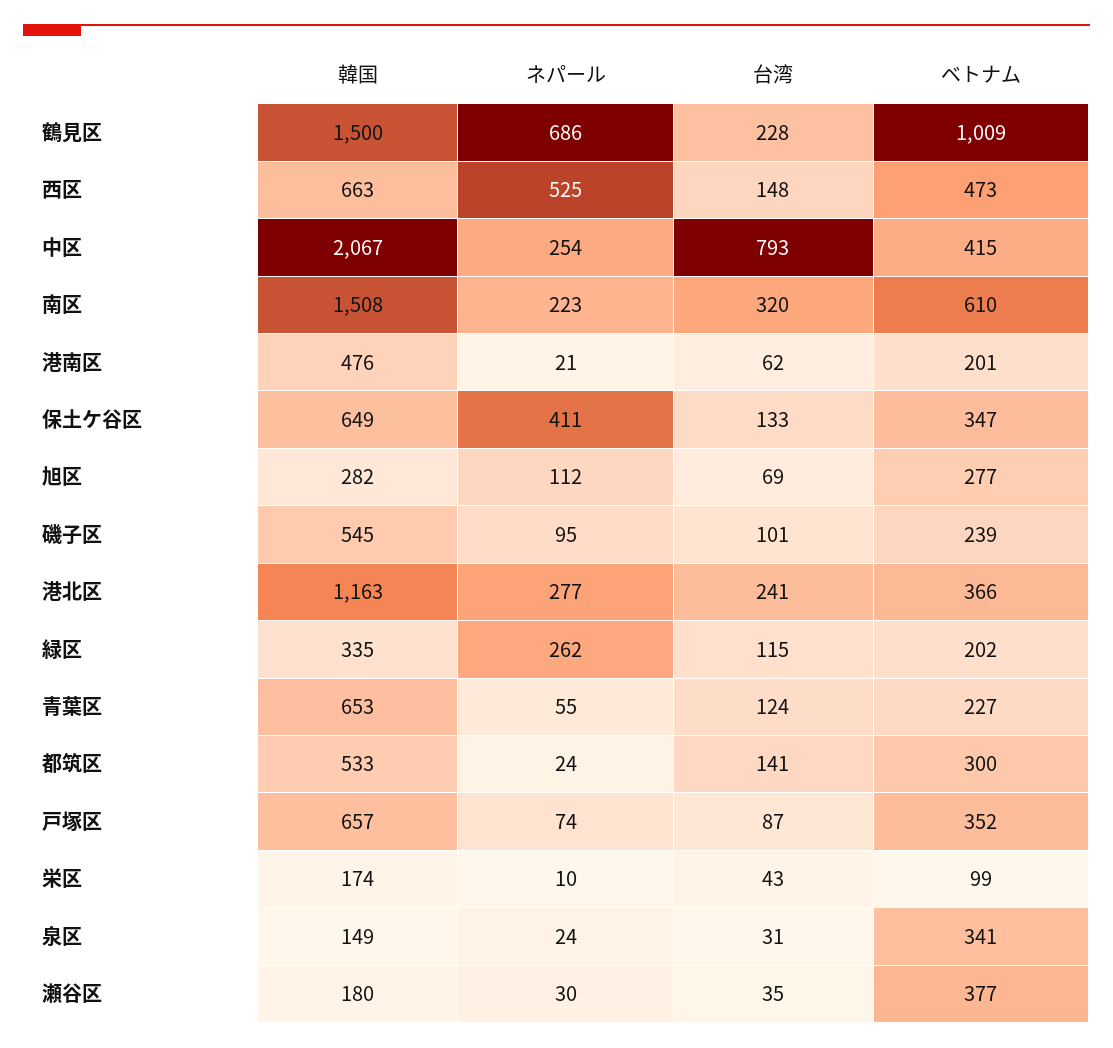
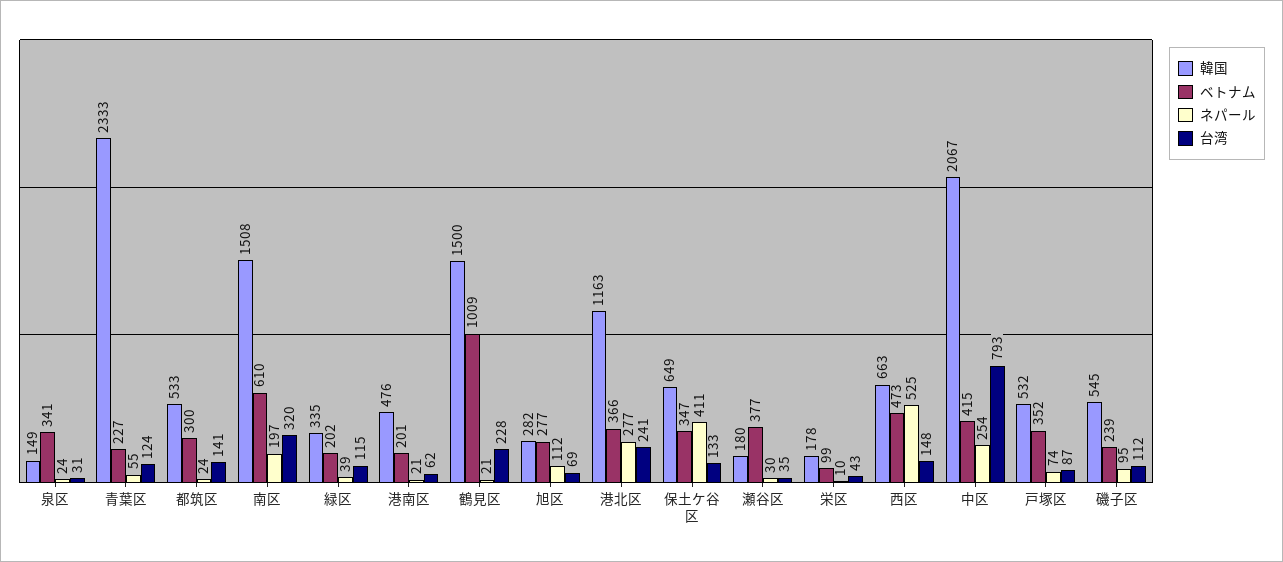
  {
    "韓国": {
      "鶴見区": 1500,
      "西区": 663,
      "中区": 2067,
      "南区": 1508,
      "港南区": 476,
      "保土ケ谷区": 649,
      "旭区": 282,
      "磯子区": 545,
      "港北区": 1163,
      "緑区": 335,
-     "青葉区": 653,
+     "青葉区": 2333,
      "都筑区": 533,
-     "戸塚区": 657,
+     "戸塚区": 532,
-     "栄区": 174,
+     "栄区": 178,
      "泉区": 149,
      "瀬谷区": 180
    },
    "ネパール": {
-     "鶴見区": 686,
+     "鶴見区": 21,
      "西区": 525,
      "中区": 254,
-     "南区": 223,
+     "南区": 197,
      "港南区": 21,
      "保土ケ谷区": 411,
      "旭区": 112,
      "磯子区": 95,
      "港北区": 277,
-     "緑区": 262,
+     "緑区": 39,
      "青葉区": 55,
      "都筑区": 24,
      "戸塚区": 74,
      "栄区": 10,
      "泉区": 24,
      "瀬谷区": 30
    },
    "台湾": {
      "鶴見区": 228,
      "西区": 148,
      "中区": 793,
      "南区": 320,
      "港南区": 62,
      "保土ケ谷区": 133,
      "旭区": 69,
-     "磯子区": 101,
+     "磯子区": 112,
      "港北区": 241,
      "緑区": 115,
      "青葉区": 124,
      "都筑区": 141,
      "戸塚区": 87,
      "栄区": 43,
      "泉区": 31,
      "瀬谷区": 35
    },
    "ベトナム": {
      "鶴見区": 1009,
      "西区": 473,
      "中区": 415,
      "南区": 610,
      "港南区": 201,
      "保土ケ谷区": 347,
      "旭区": 277,
      "磯子区": 239,
      "港北区": 366,
      "緑区": 202,
      "青葉区": 227,
      "都筑区": 300,
      "戸塚区": 352,
      "栄区": 99,
      "泉区": 341,
      "瀬谷区": 377
    }
  }

